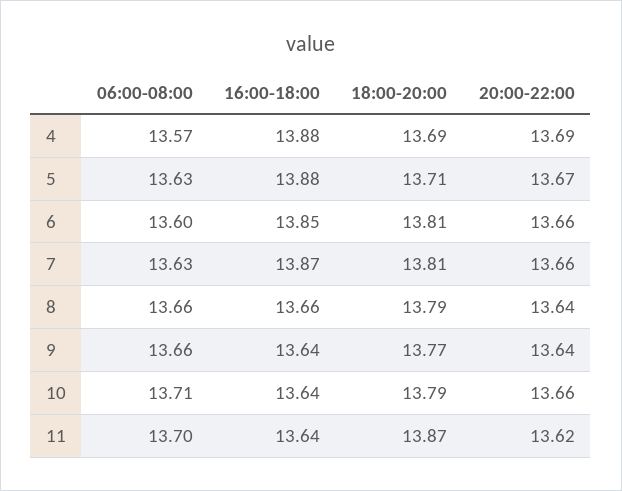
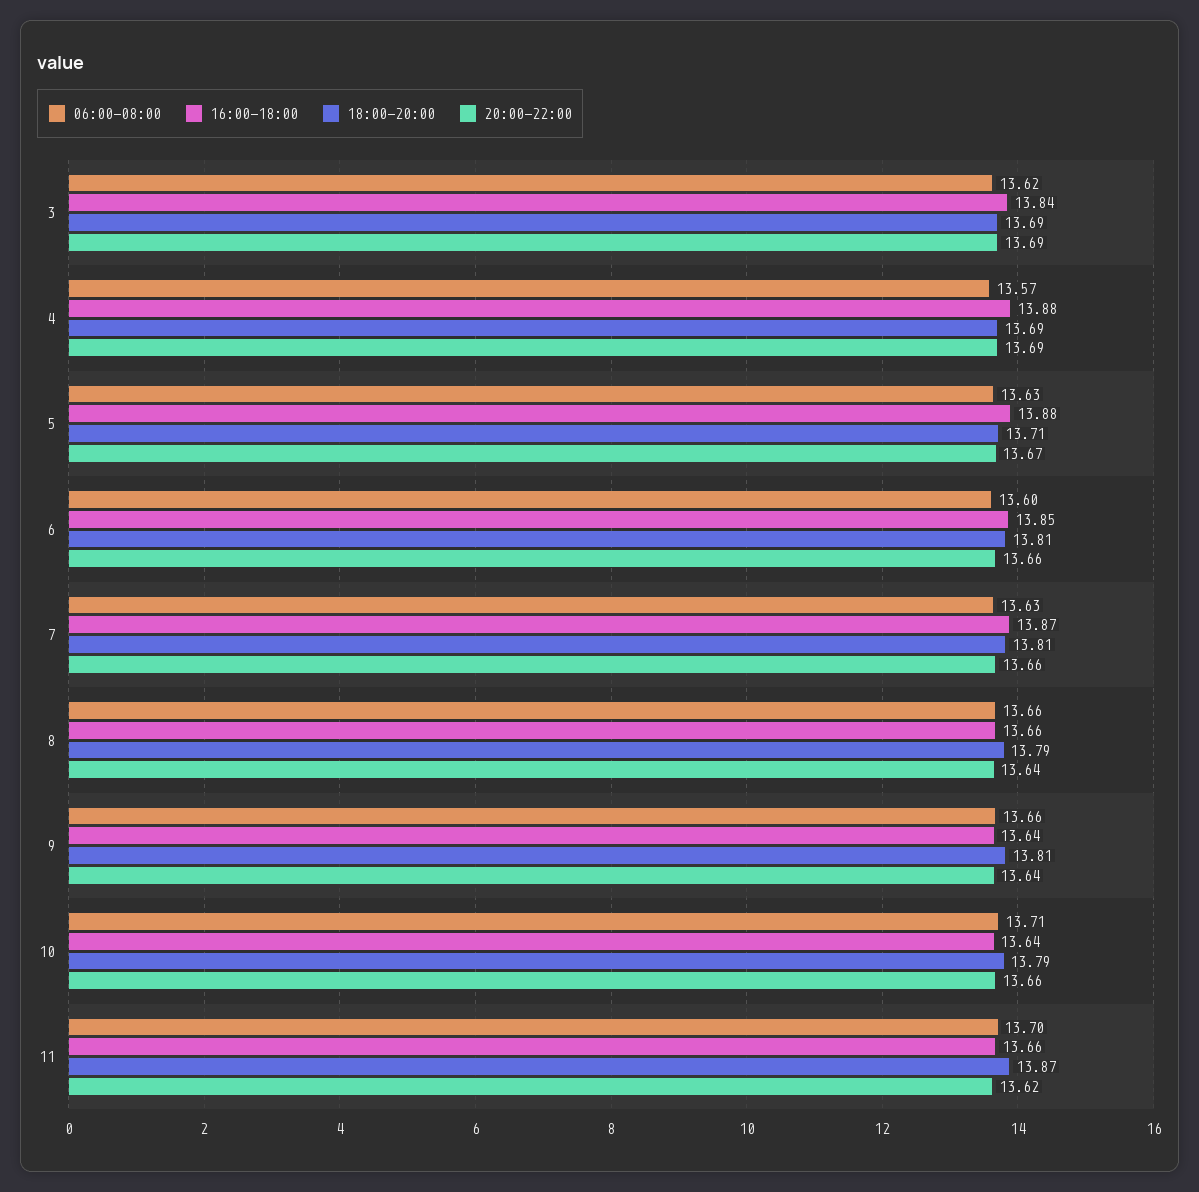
  {
    "06:00-08:00": {
      "4": 13.57,
      "5": 13.63,
      "6": 13.6,
      "7": 13.63,
      "8": 13.66,
      "9": 13.66,
      "10": 13.71,
-     "11": 13.7
+     "11": 13.7,
+     "3": 13.62
    },
    "16:00-18:00": {
      "4": 13.88,
      "5": 13.88,
      "6": 13.85,
      "7": 13.87,
      "8": 13.66,
      "9": 13.64,
      "10": 13.64,
-     "11": 13.64
+     "11": 13.66,
+     "3": 13.84
    },
    "18:00-20:00": {
      "4": 13.69,
      "5": 13.71,
      "6": 13.81,
      "7": 13.81,
      "8": 13.79,
-     "9": 13.77,
+     "9": 13.81,
      "10": 13.79,
-     "11": 13.87
+     "11": 13.87,
+     "3": 13.69
    },
    "20:00-22:00": {
      "4": 13.69,
      "5": 13.67,
      "6": 13.66,
      "7": 13.66,
      "8": 13.64,
      "9": 13.64,
      "10": 13.66,
-     "11": 13.62
+     "11": 13.62,
+     "3": 13.69
    }
  }

